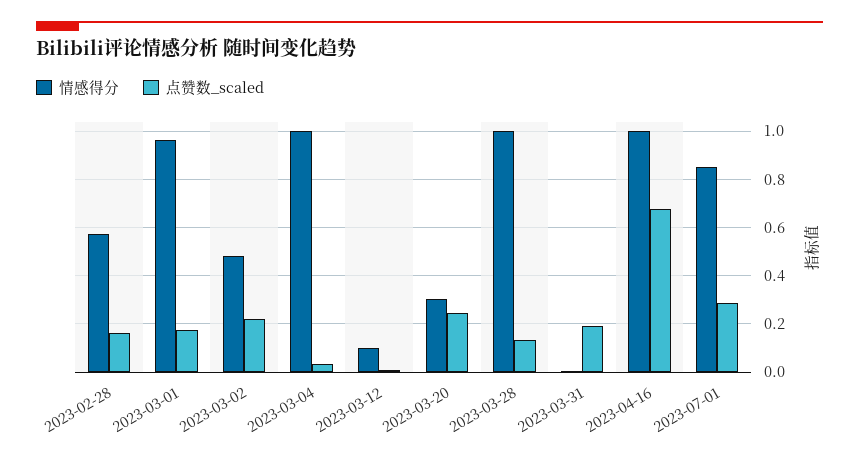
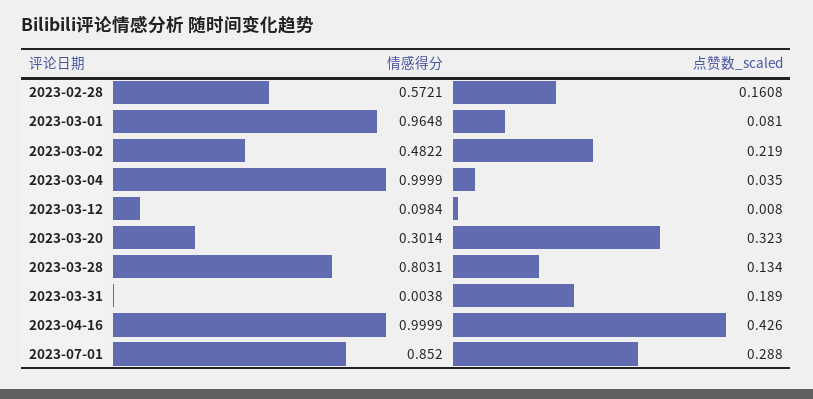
  {
    "情感得分": {
      "2023-02-28": 0.5721,
      "2023-03-01": 0.9648,
      "2023-03-02": 0.4822,
      "2023-03-04": 0.9999,
      "2023-03-12": 0.0984,
      "2023-03-20": 0.3014,
-     "2023-03-28": 1,
+     "2023-03-28": 0.8031,
      "2023-03-31": 0.0038,
      "2023-04-16": 0.9999,
      "2023-07-01": 0.852
    },
    "点赞数_scaled": {
      "2023-02-28": 0.1608,
-     "2023-03-01": 0.175,
+     "2023-03-01": 0.081,
      "2023-03-02": 0.219,
      "2023-03-04": 0.035,
      "2023-03-12": 0.008,
-     "2023-03-20": 0.25,
+     "2023-03-20": 0.323,
      "2023-03-28": 0.134,
      "2023-03-31": 0.189,
-     "2023-04-16": 0.675,
+     "2023-04-16": 0.426,
      "2023-07-01": 0.288
    }
  }

